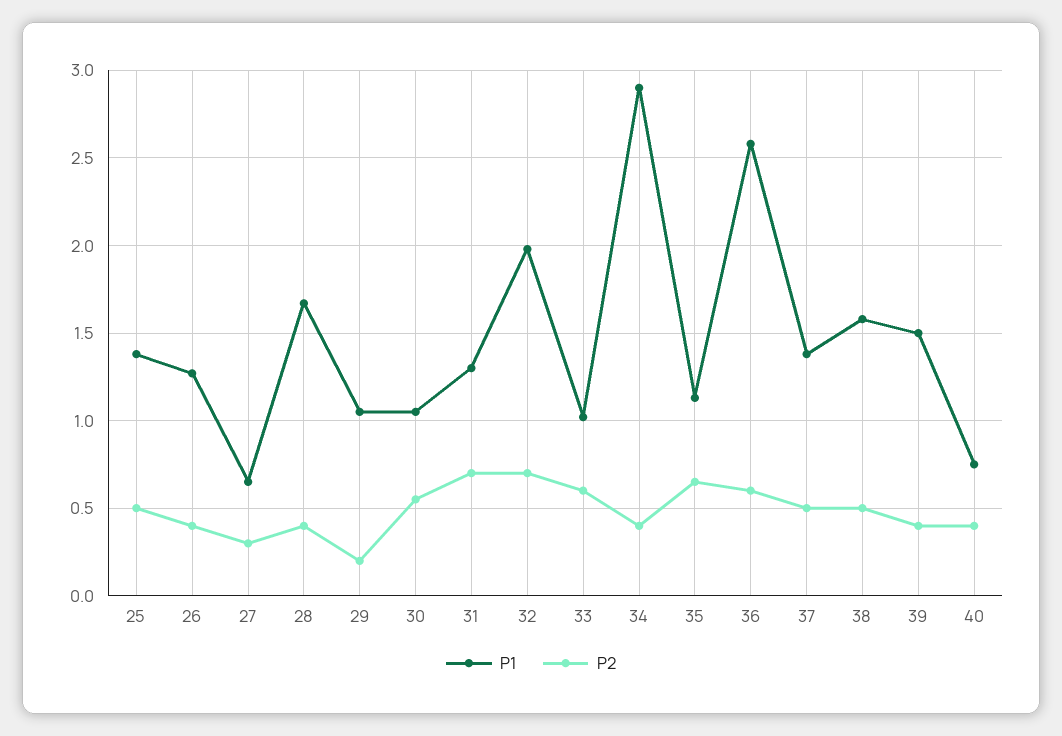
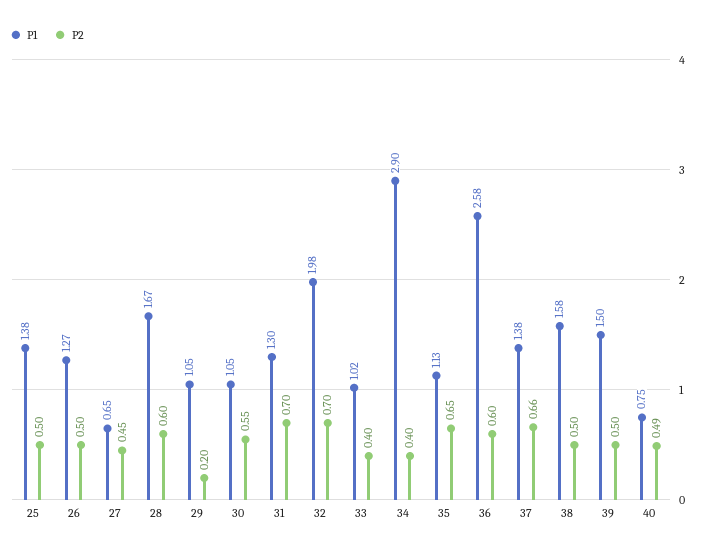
  {
    "P1": {
      "25": 1.38,
      "26": 1.27,
      "27": 0.65,
      "28": 1.67,
      "29": 1.05,
      "30": 1.05,
      "31": 1.3,
      "32": 1.98,
      "33": 1.02,
      "34": 2.9,
      "35": 1.13,
      "36": 2.58,
      "37": 1.38,
      "38": 1.58,
      "39": 1.5,
      "40": 0.75
    },
    "P2": {
      "25": 0.5,
-     "26": 0.4,
+     "26": 0.5,
-     "27": 0.3,
+     "27": 0.45,
-     "28": 0.4,
+     "28": 0.6,
      "29": 0.2,
      "30": 0.55,
      "31": 0.7,
      "32": 0.7,
-     "33": 0.6,
+     "33": 0.4,
      "34": 0.4,
      "35": 0.65,
      "36": 0.6,
-     "37": 0.5,
+     "37": 0.66,
      "38": 0.5,
-     "39": 0.4,
+     "39": 0.5,
-     "40": 0.4
+     "40": 0.49
    }
  }

